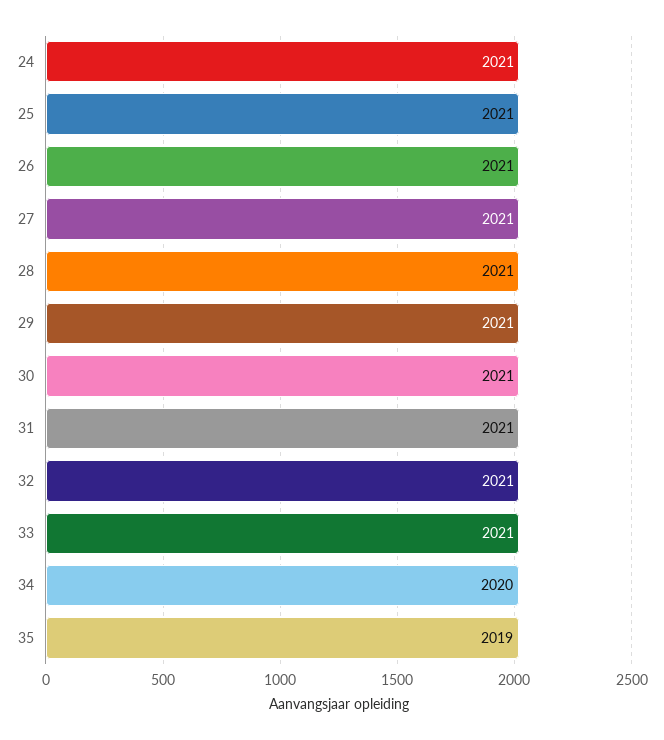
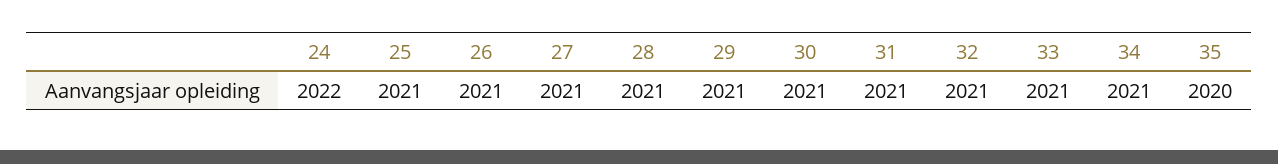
  {
-   "24": 2021,
+   "24": 2022,
    "25": 2021,
    "26": 2021,
    "27": 2021,
    "28": 2021,
    "29": 2021,
    "30": 2021,
    "31": 2021,
    "32": 2021,
    "33": 2021,
-   "34": 2020,
+   "34": 2021,
-   "35": 2019
+   "35": 2020
  }

